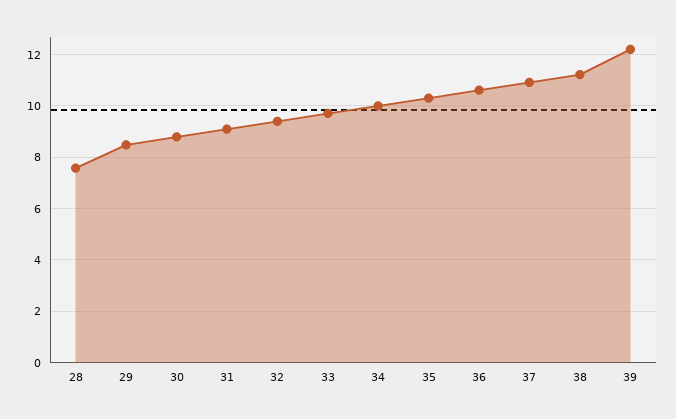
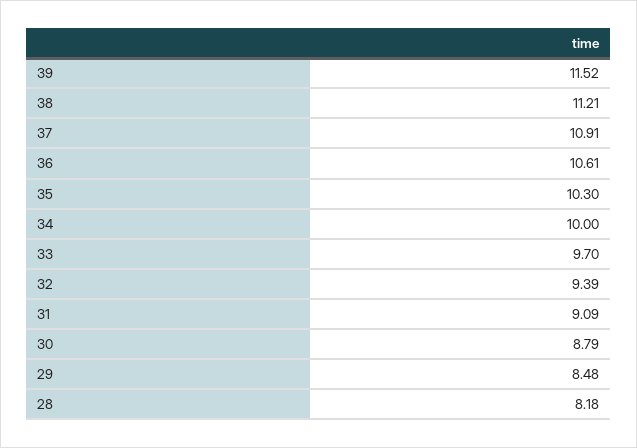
  {
-   "28": 7.5,
+   "28": 8.18,
    "29": 8.48,
    "30": 8.79,
    "31": 9.09,
    "32": 9.39,
    "33": 9.7,
    "34": 10,
    "35": 10.3,
    "36": 10.61,
    "37": 10.91,
    "38": 11.21,
-   "39": 12.25
+   "39": 11.52
  }

